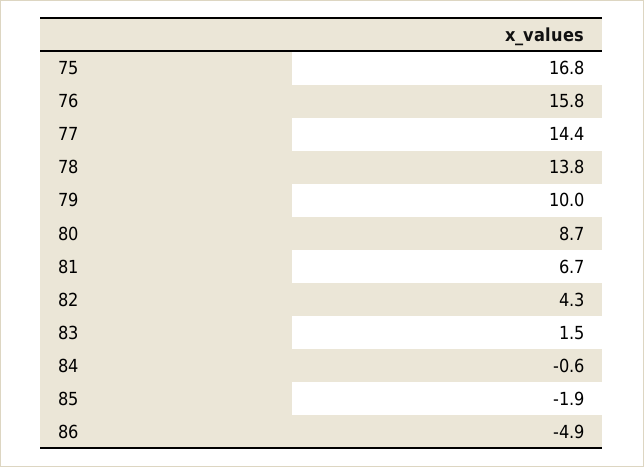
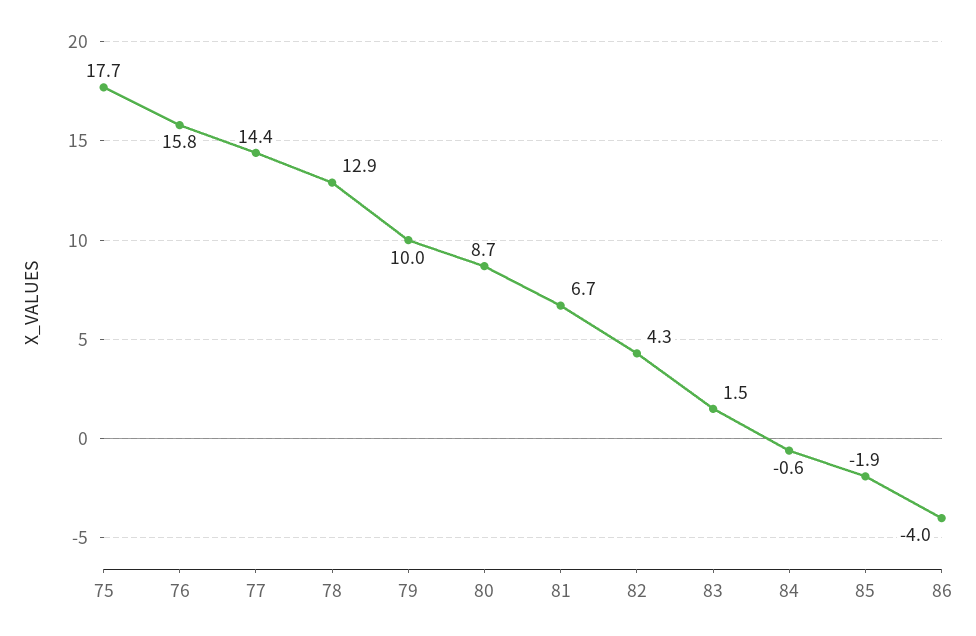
  {
-   "75": 16.8,
+   "75": 17.7,
    "76": 15.8,
    "77": 14.4,
-   "78": 13.8,
+   "78": 12.9,
    "79": 10,
    "80": 8.7,
    "81": 6.7,
    "82": 4.3,
    "83": 1.5,
    "84": -0.6,
    "85": -1.9,
-   "86": -4.9
+   "86": -4
  }

